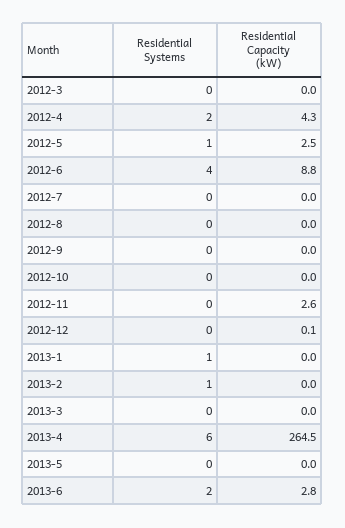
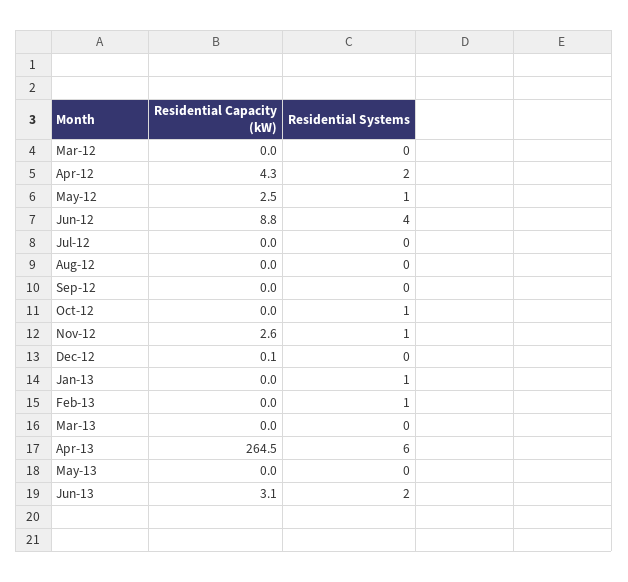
  {
    "Residential Systems": {
      "2012-3": 0,
      "2012-4": 2,
      "2012-5": 1,
      "2012-6": 4,
      "2012-7": 0,
      "2012-8": 0,
      "2012-9": 0,
-     "2012-10": 0,
+     "2012-10": 1,
-     "2012-11": 0,
+     "2012-11": 1,
      "2012-12": 0,
      "2013-1": 1,
      "2013-2": 1,
      "2013-3": 0,
      "2013-4": 6,
      "2013-5": 0,
      "2013-6": 2
    },
    "Residential Capacity (kW)": {
      "2012-3": 0,
      "2012-4": 4.3,
      "2012-5": 2.5,
      "2012-6": 8.8,
      "2012-7": 0,
      "2012-8": 0,
      "2012-9": 0,
      "2012-10": 0,
      "2012-11": 2.6,
      "2012-12": 0.1,
      "2013-1": 0,
      "2013-2": 0,
      "2013-3": 0,
      "2013-4": 264.5,
      "2013-5": 0,
-     "2013-6": 2.8
+     "2013-6": 3.1
    }
  }

